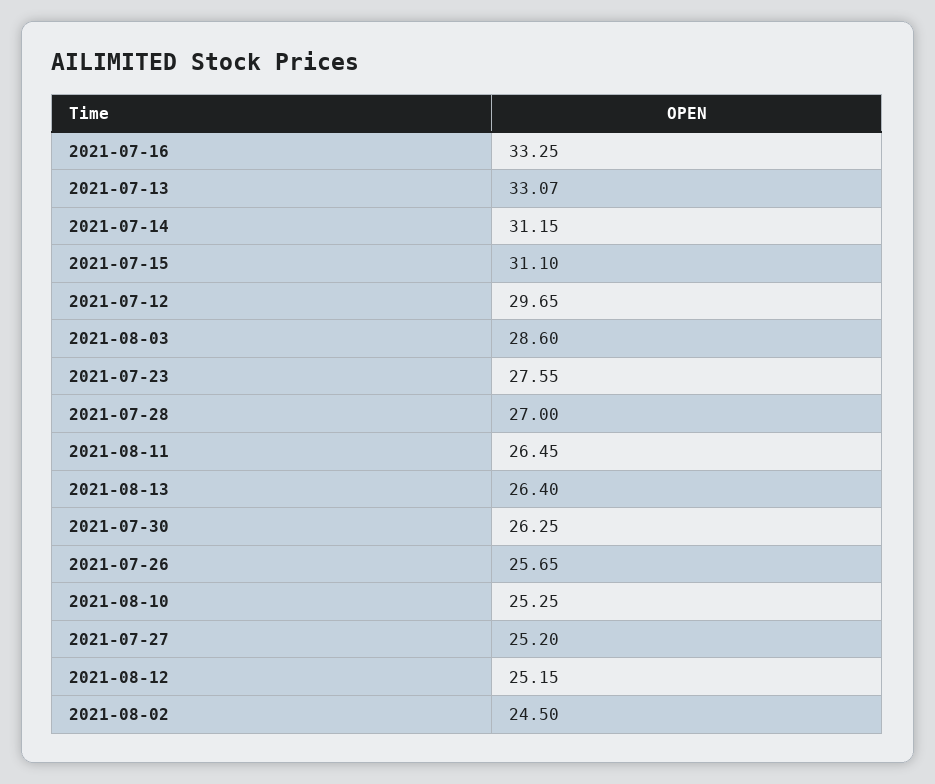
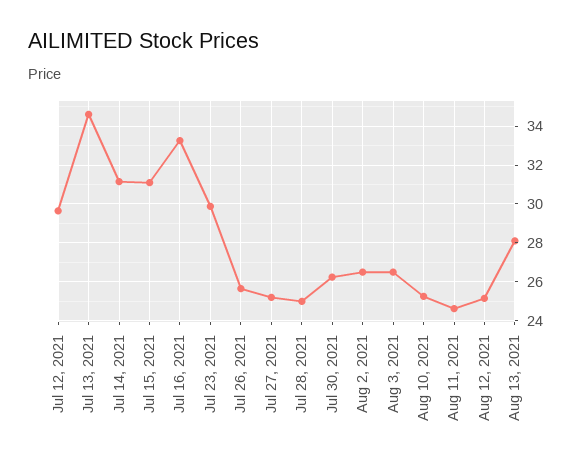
  {
    "2021-07-16": 33.25,
-   "2021-07-13": 33.07,
+   "2021-07-13": 34.5,
    "2021-07-14": 31.15,
    "2021-07-15": 31.1,
    "2021-07-12": 29.65,
-   "2021-08-03": 28.6,
+   "2021-08-03": 26.5,
-   "2021-07-23": 27.55,
+   "2021-07-23": 30,
-   "2021-07-28": 27,
+   "2021-07-28": 25,
-   "2021-08-11": 26.45,
+   "2021-08-11": 24.5,
-   "2021-08-13": 26.4,
+   "2021-08-13": 28,
    "2021-07-30": 26.25,
    "2021-07-26": 25.65,
    "2021-08-10": 25.25,
    "2021-07-27": 25.2,
    "2021-08-12": 25.15,
-   "2021-08-02": 24.5
+   "2021-08-02": 26.5
  }

